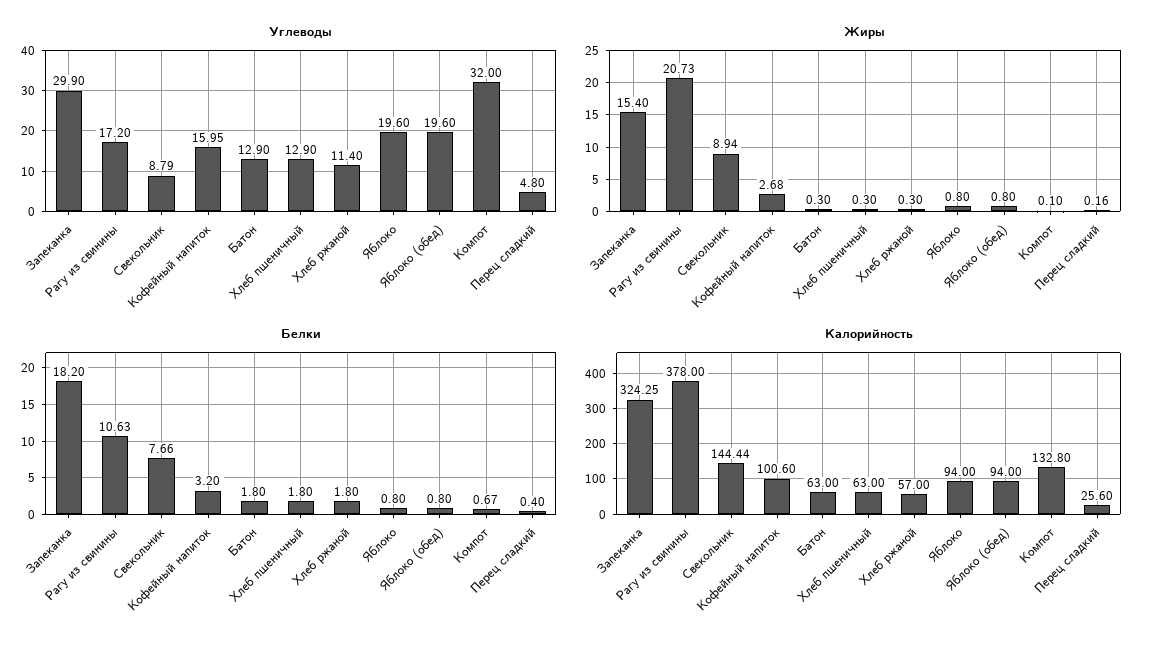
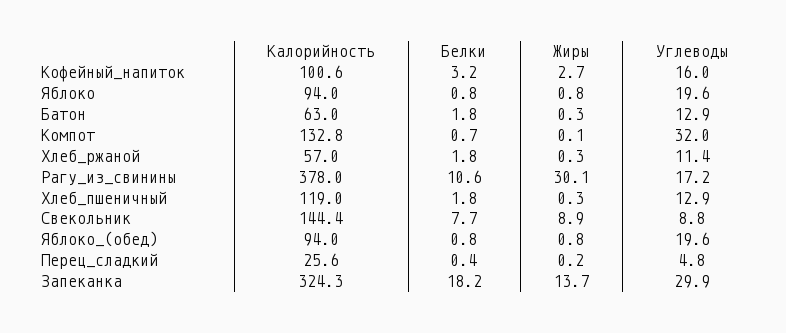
  {
    "Углеводы": {
      "Запеканка": 29.9,
      "Рагу из свинины": 17.2,
      "Свекольник": 8.79,
      "Кофейный напиток": 15.95,
      "Батон": 12.9,
      "Хлеб пшеничный": 12.9,
      "Хлеб ржаной": 11.4,
      "Яблоко": 19.6,
      "Яблоко (обед)": 19.6,
      "Компот": 32,
      "Перец сладкий": 4.8
    },
    "Жиры": {
-     "Запеканка": 15.4,
+     "Запеканка": 13.7,
-     "Рагу из свинины": 20.73,
+     "Рагу из свинины": 30.1,
      "Свекольник": 8.94,
      "Кофейный напиток": 2.68,
      "Батон": 0.3,
      "Хлеб пшеничный": 0.3,
      "Хлеб ржаной": 0.3,
      "Яблоко": 0.8,
      "Яблоко (обед)": 0.8,
      "Компот": 0.1,
      "Перец сладкий": 0.16
    },
    "Белки": {
      "Запеканка": 18.2,
      "Рагу из свинины": 10.63,
      "Свекольник": 7.66,
      "Кофейный напиток": 3.2,
      "Батон": 1.8,
      "Хлеб пшеничный": 1.8,
      "Хлеб ржаной": 1.8,
      "Яблоко": 0.8,
      "Яблоко (обед)": 0.8,
      "Компот": 0.67,
      "Перец сладкий": 0.4
    },
    "Калорийность": {
      "Запеканка": 324.25,
      "Рагу из свинины": 378,
      "Свекольник": 144.44,
      "Кофейный напиток": 100.6,
      "Батон": 63,
-     "Хлеб пшеничный": 63,
+     "Хлеб пшеничный": 119,
      "Хлеб ржаной": 57,
      "Яблоко": 94,
      "Яблоко (обед)": 94,
      "Компот": 132.8,
      "Перец сладкий": 25.6
    }
  }

